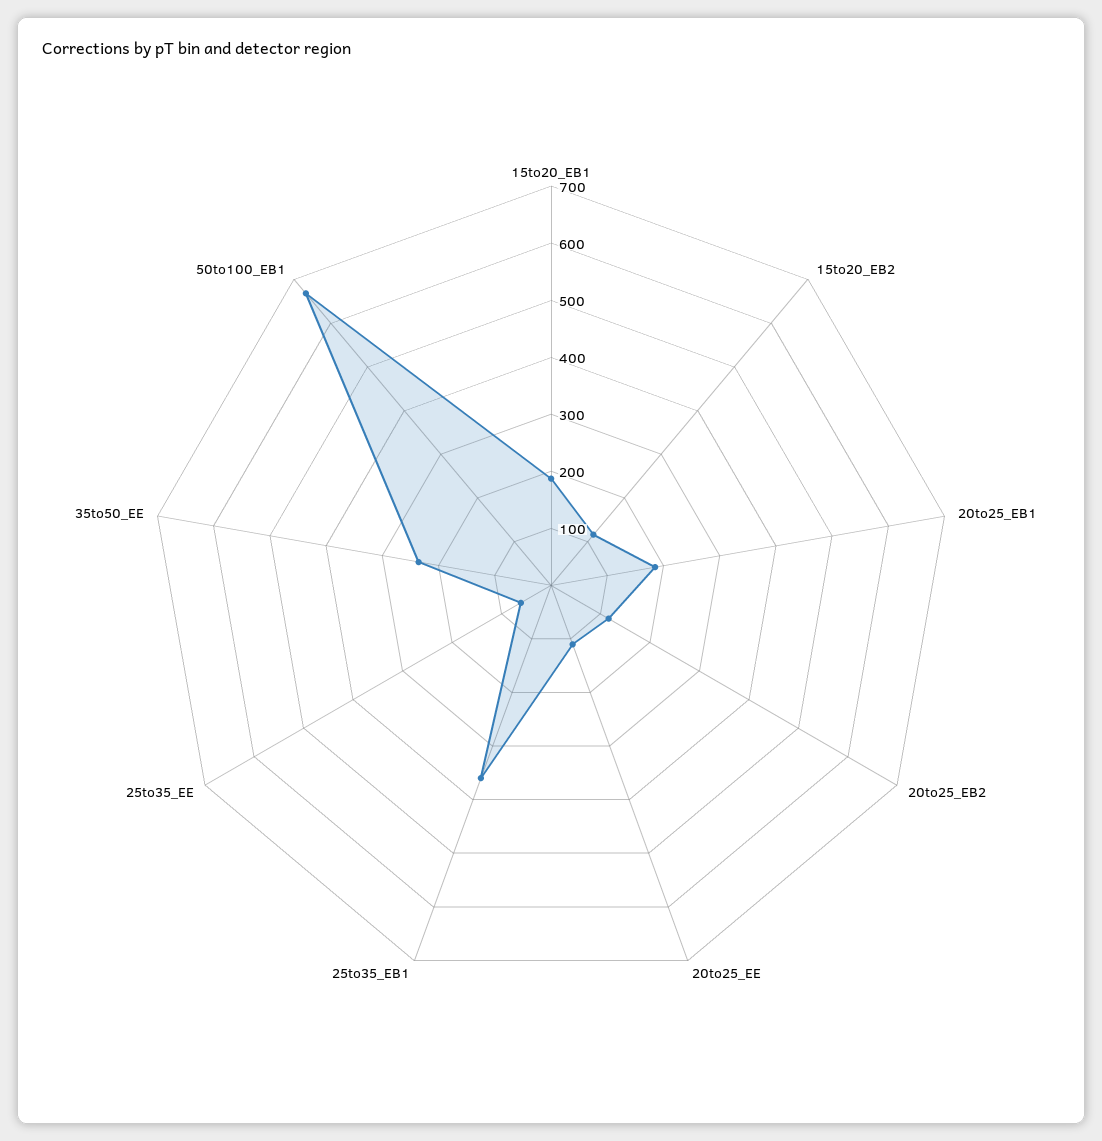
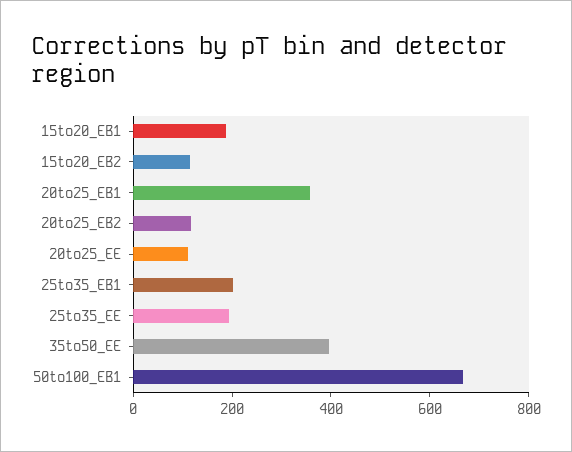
  {
    "15to20_EB1": 180,
    "15to20_EB2": 120,
-   "20to25_EB1": 180,
+   "20to25_EB1": 350,
    "20to25_EB2": 120,
    "20to25_EE": 120,
-   "25to35_EB1": 360,
+   "25to35_EB1": 200,
-   "25to35_EE": 60,
+   "25to35_EE": 200,
-   "35to50_EE": 240,
+   "35to50_EE": 400,
    "50to100_EB1": 660
  }

